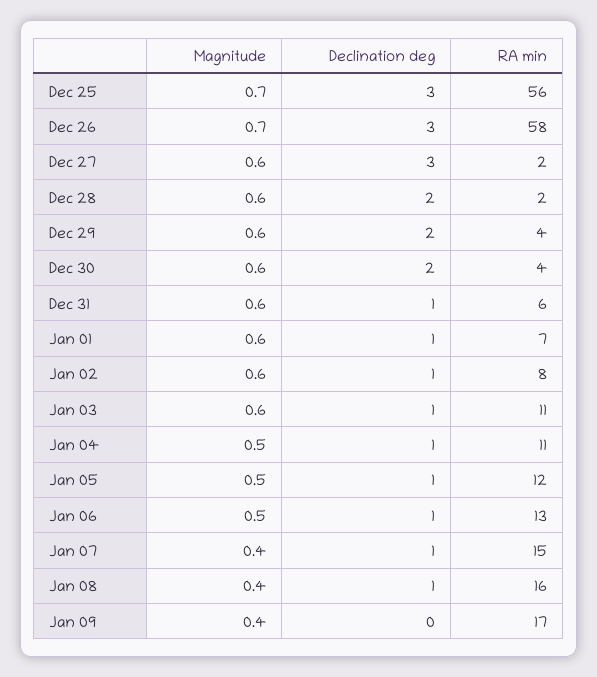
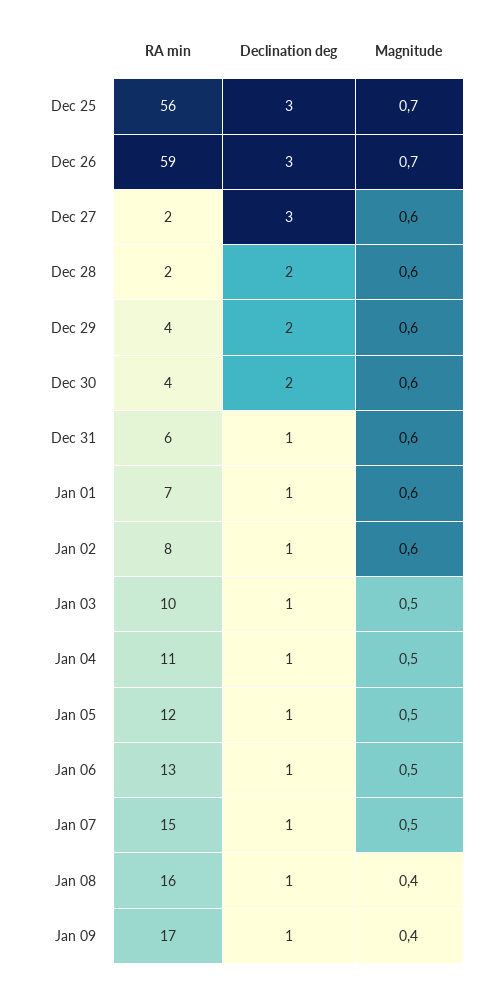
  {
    "Magnitude": {
      "Dec 25": 0.7,
      "Dec 26": 0.7,
      "Dec 27": 0.6,
      "Dec 28": 0.6,
      "Dec 29": 0.6,
      "Dec 30": 0.6,
      "Dec 31": 0.6,
      "Jan 01": 0.6,
      "Jan 02": 0.6,
-     "Jan 03": 0.6,
+     "Jan 03": 0.5,
      "Jan 04": 0.5,
      "Jan 05": 0.5,
      "Jan 06": 0.5,
-     "Jan 07": 0.4,
+     "Jan 07": 0.5,
      "Jan 08": 0.4,
      "Jan 09": 0.4
    },
    "Declination deg": {
      "Dec 25": 3,
      "Dec 26": 3,
      "Dec 27": 3,
      "Dec 28": 2,
      "Dec 29": 2,
      "Dec 30": 2,
      "Dec 31": 1,
      "Jan 01": 1,
      "Jan 02": 1,
      "Jan 03": 1,
      "Jan 04": 1,
      "Jan 05": 1,
      "Jan 06": 1,
      "Jan 07": 1,
      "Jan 08": 1,
-     "Jan 09": 0
+     "Jan 09": 1
    },
    "RA min": {
      "Dec 25": 56,
-     "Dec 26": 58,
+     "Dec 26": 59,
      "Dec 27": 2,
      "Dec 28": 2,
      "Dec 29": 4,
      "Dec 30": 4,
      "Dec 31": 6,
      "Jan 01": 7,
      "Jan 02": 8,
-     "Jan 03": 11,
+     "Jan 03": 10,
      "Jan 04": 11,
      "Jan 05": 12,
      "Jan 06": 13,
      "Jan 07": 15,
      "Jan 08": 16,
      "Jan 09": 17
    }
  }

